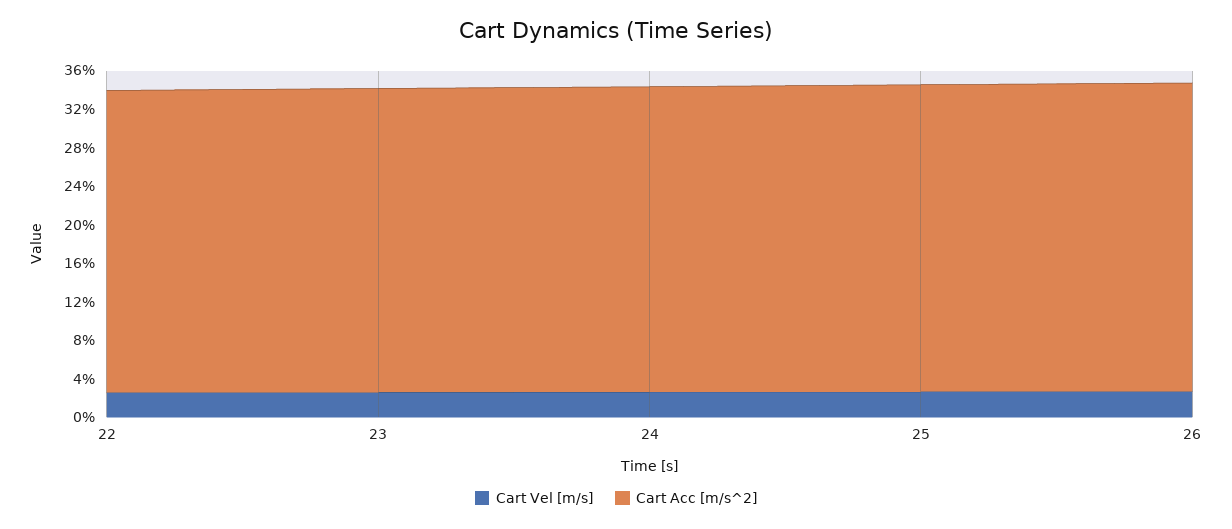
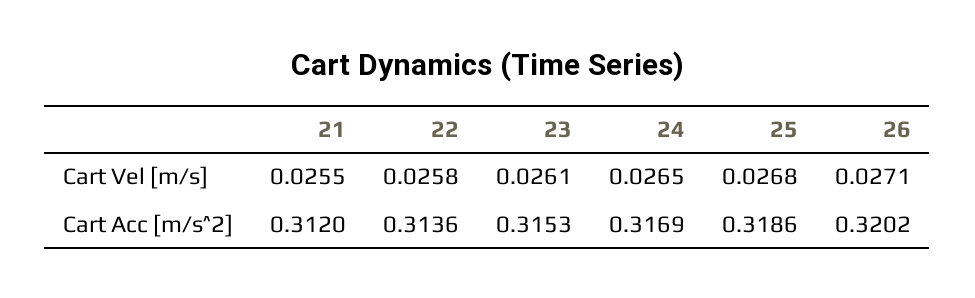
  {
    "Cart Vel [m/s]": {
      "22": 0.0258,
      "23": 0.0261,
      "24": 0.0265,
      "25": 0.0268,
-     "26": 0.0271
+     "26": 0.0271,
+     "21": 0.0255
    },
    "Cart Acc [m/s^2]": {
      "22": 0.3136,
      "23": 0.3153,
      "24": 0.3169,
      "25": 0.3186,
-     "26": 0.3202
+     "26": 0.3202,
+     "21": 0.312
    }
  }

